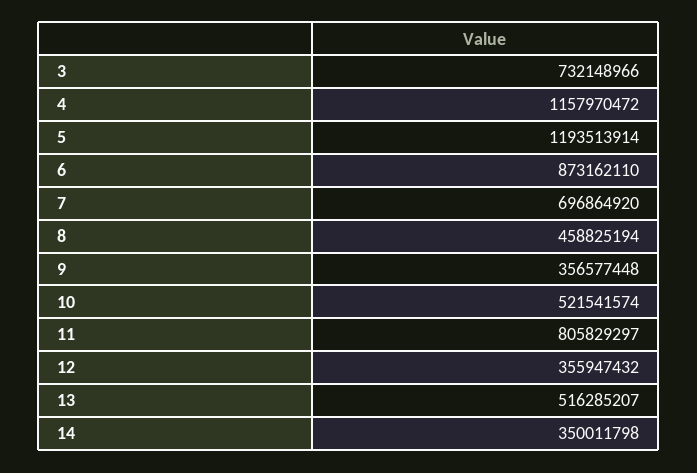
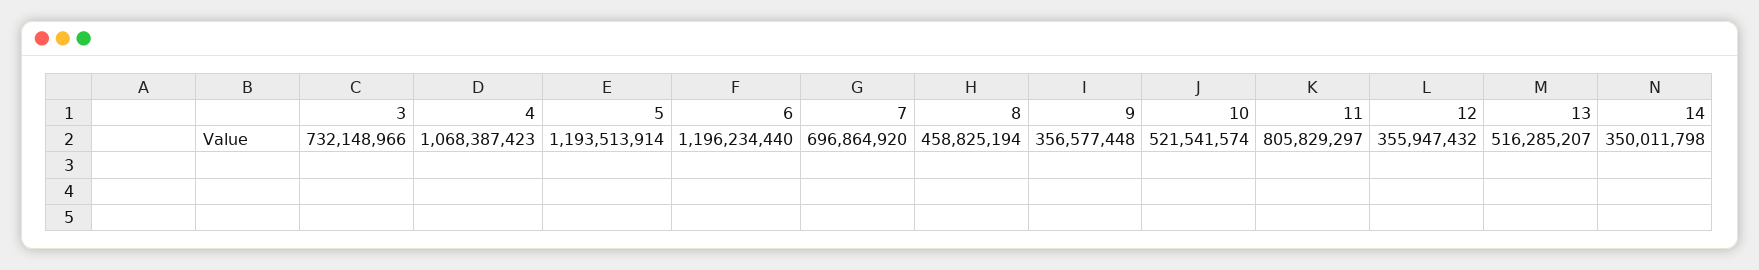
  {
    "3": 732148966,
-   "4": 1157970472,
+   "4": 1068387423,
    "5": 1193513914,
-   "6": 873162110,
+   "6": 1196234440,
    "7": 696864920,
    "8": 458825194,
    "9": 356577448,
    "10": 521541574,
    "11": 805829297,
    "12": 355947432,
    "13": 516285207,
    "14": 350011798
  }

